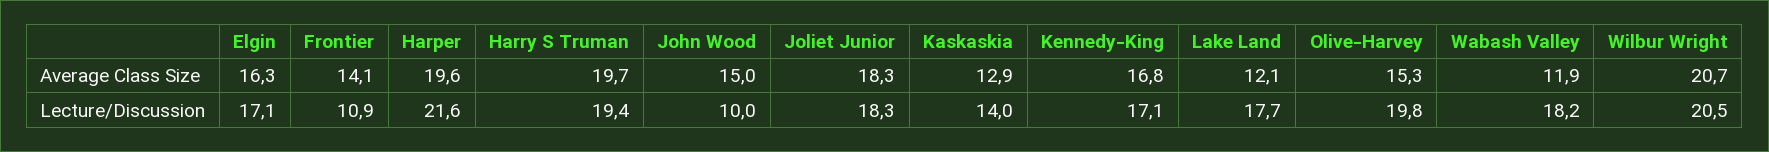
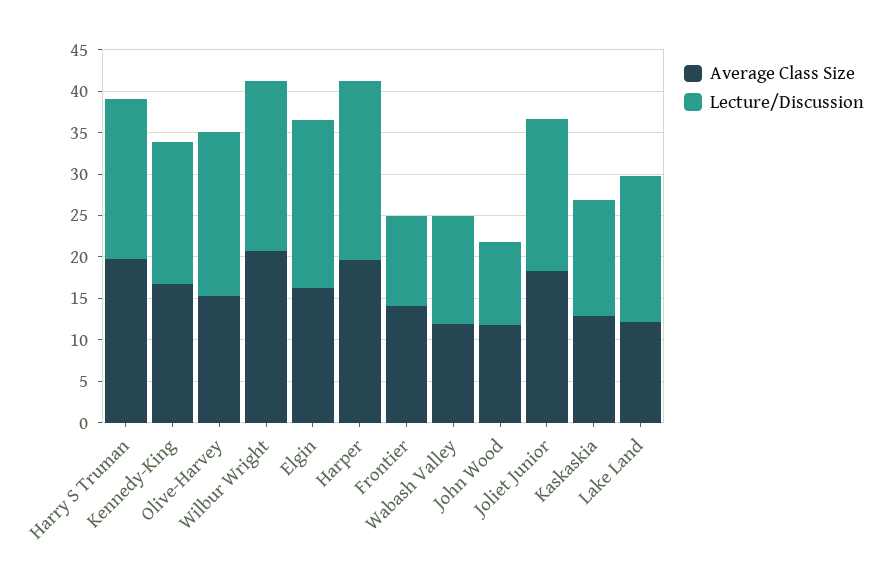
  {
    "Average Class Size": {
      "Elgin": 16.3,
      "Frontier": 14.1,
      "Harper": 19.6,
      "Harry S Truman": 19.7,
-     "John Wood": 15,
+     "John Wood": 12,
      "Joliet Junior": 18.3,
      "Kaskaskia": 12.9,
      "Kennedy-King": 16.8,
      "Lake Land": 12.1,
      "Olive-Harvey": 15.3,
      "Wabash Valley": 11.9,
      "Wilbur Wright": 20.7
    },
    "Lecture/Discussion": {
-     "Elgin": 17.1,
+     "Elgin": 20,
      "Frontier": 10.9,
      "Harper": 21.6,
      "Harry S Truman": 19.4,
      "John Wood": 10,
      "Joliet Junior": 18.3,
      "Kaskaskia": 14,
      "Kennedy-King": 17.1,
      "Lake Land": 17.7,
      "Olive-Harvey": 19.8,
-     "Wabash Valley": 18.2,
+     "Wabash Valley": 13,
      "Wilbur Wright": 20.5
    }
  }

